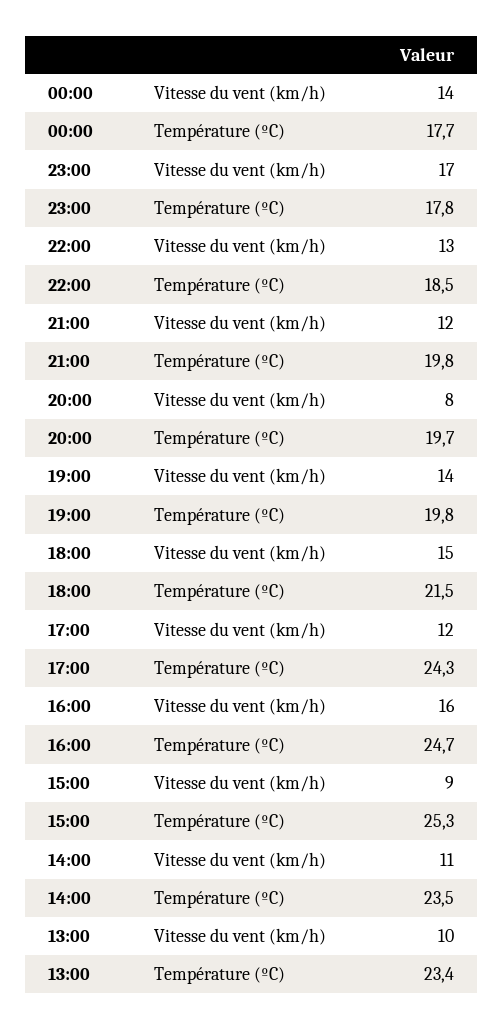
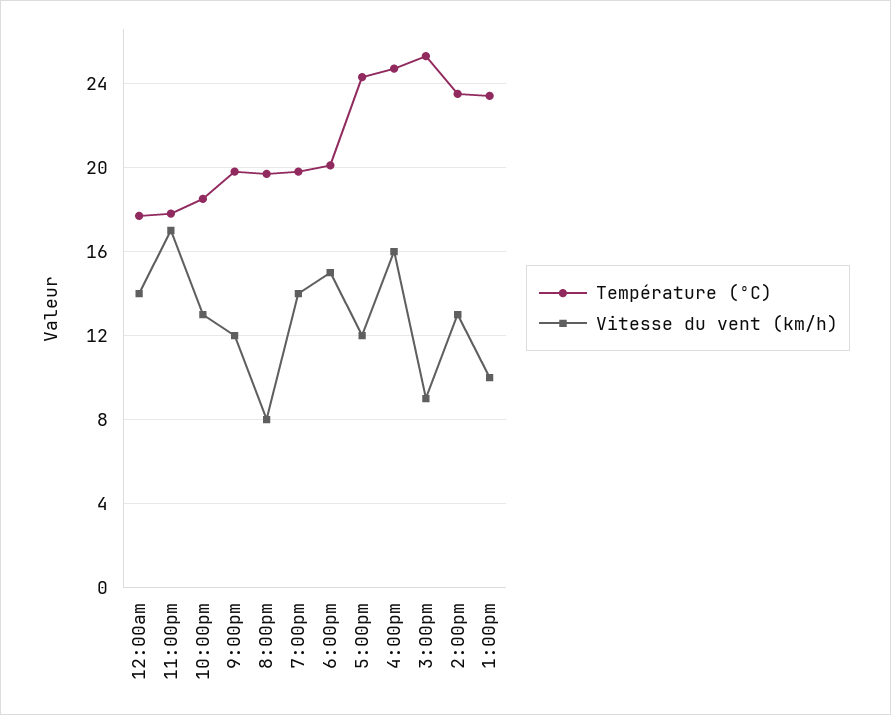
  {
    "Vitesse du vent (km/h)": {
      "00:00": 14,
      "23:00": 17,
      "22:00": 13,
      "21:00": 12,
      "20:00": 8,
      "19:00": 14,
      "18:00": 15,
      "17:00": 12,
      "16:00": 16,
      "15:00": 9,
-     "14:00": 11,
+     "14:00": 13,
      "13:00": 10
    },
    "Température (ºC)": {
      "00:00": 17.7,
      "23:00": 17.8,
      "22:00": 18.5,
      "21:00": 19.8,
      "20:00": 19.7,
      "19:00": 19.8,
-     "18:00": 21.5,
+     "18:00": 20,
      "17:00": 24.3,
      "16:00": 24.7,
      "15:00": 25.3,
      "14:00": 23.5,
      "13:00": 23.4
    }
  }

